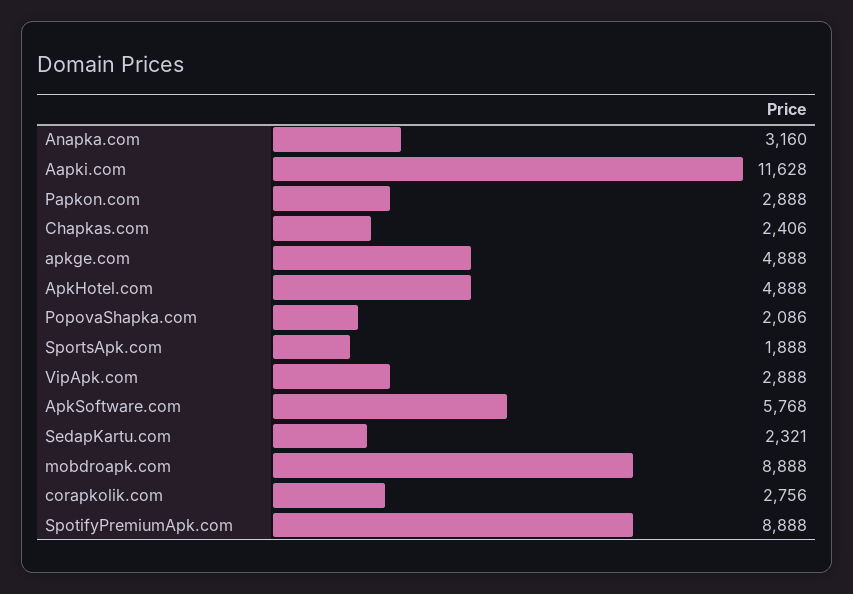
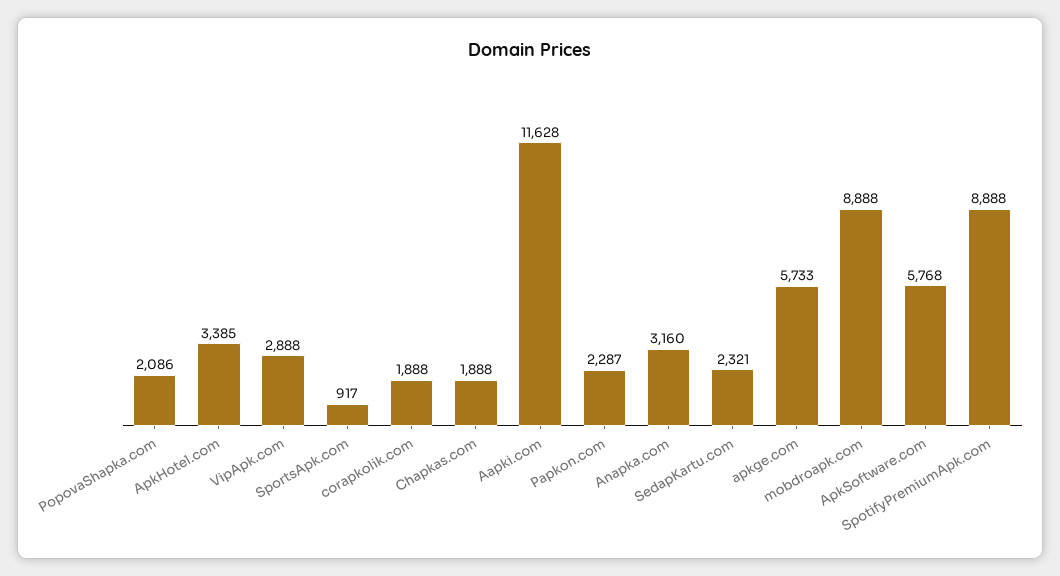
  {
    "Anapka.com": 3160,
    "Aapki.com": 11628,
-   "Papkon.com": 2888,
+   "Papkon.com": 2287,
-   "Chapkas.com": 2406,
+   "Chapkas.com": 1888,
-   "apkge.com": 4888,
+   "apkge.com": 5733,
-   "ApkHotel.com": 4888,
+   "ApkHotel.com": 3385,
    "PopovaShapka.com": 2086,
-   "SportsApk.com": 1888,
+   "SportsApk.com": 917,
    "VipApk.com": 2888,
    "ApkSoftware.com": 5768,
    "SedapKartu.com": 2321,
    "mobdroapk.com": 8888,
-   "corapkolik.com": 2756,
+   "corapkolik.com": 1888,
    "SpotifyPremiumApk.com": 8888
  }

